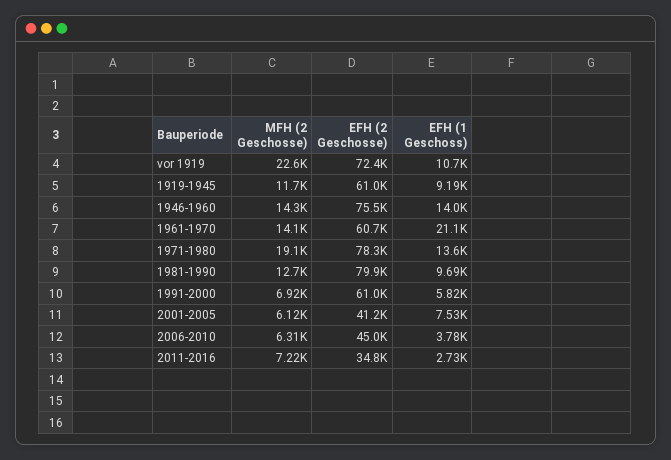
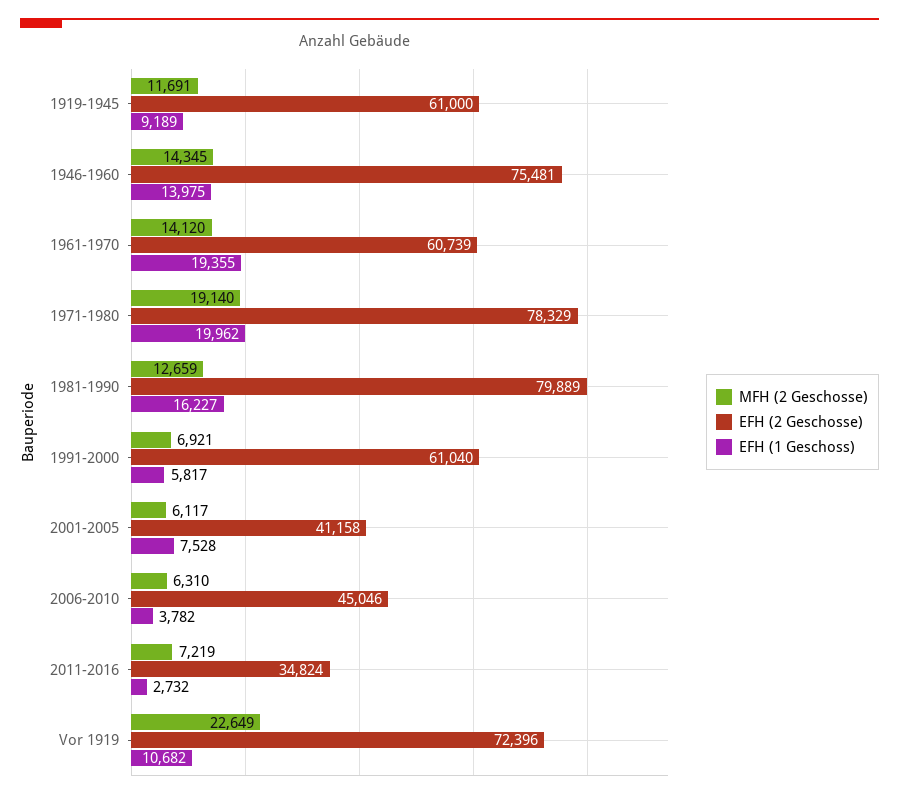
  {
    "MFH (2 Geschosse)": {
      "vor 1919": 22649,
      "1919-1945": 11691,
      "1946-1960": 14345,
      "1961-1970": 14120,
      "1971-1980": 19140,
      "1981-1990": 12659,
      "1991-2000": 6921,
      "2001-2005": 6117,
      "2006-2010": 6310,
      "2011-2016": 7219
    },
    "EFH (2 Geschosse)": {
      "vor 1919": 72396,
      "1919-1945": 61000,
      "1946-1960": 75481,
      "1961-1970": 60739,
      "1971-1980": 78329,
      "1981-1990": 79889,
      "1991-2000": 61040,
      "2001-2005": 41158,
      "2006-2010": 45046,
      "2011-2016": 34824
    },
    "EFH (1 Geschoss)": {
      "vor 1919": 10682,
      "1919-1945": 9189,
      "1946-1960": 13975,
-     "1961-1970": 21100,
+     "1961-1970": 19355,
-     "1971-1980": 13600,
+     "1971-1980": 19962,
-     "1981-1990": 9690,
+     "1981-1990": 16227,
      "1991-2000": 5817,
      "2001-2005": 7528,
      "2006-2010": 3782,
      "2011-2016": 2732
    }
  }

